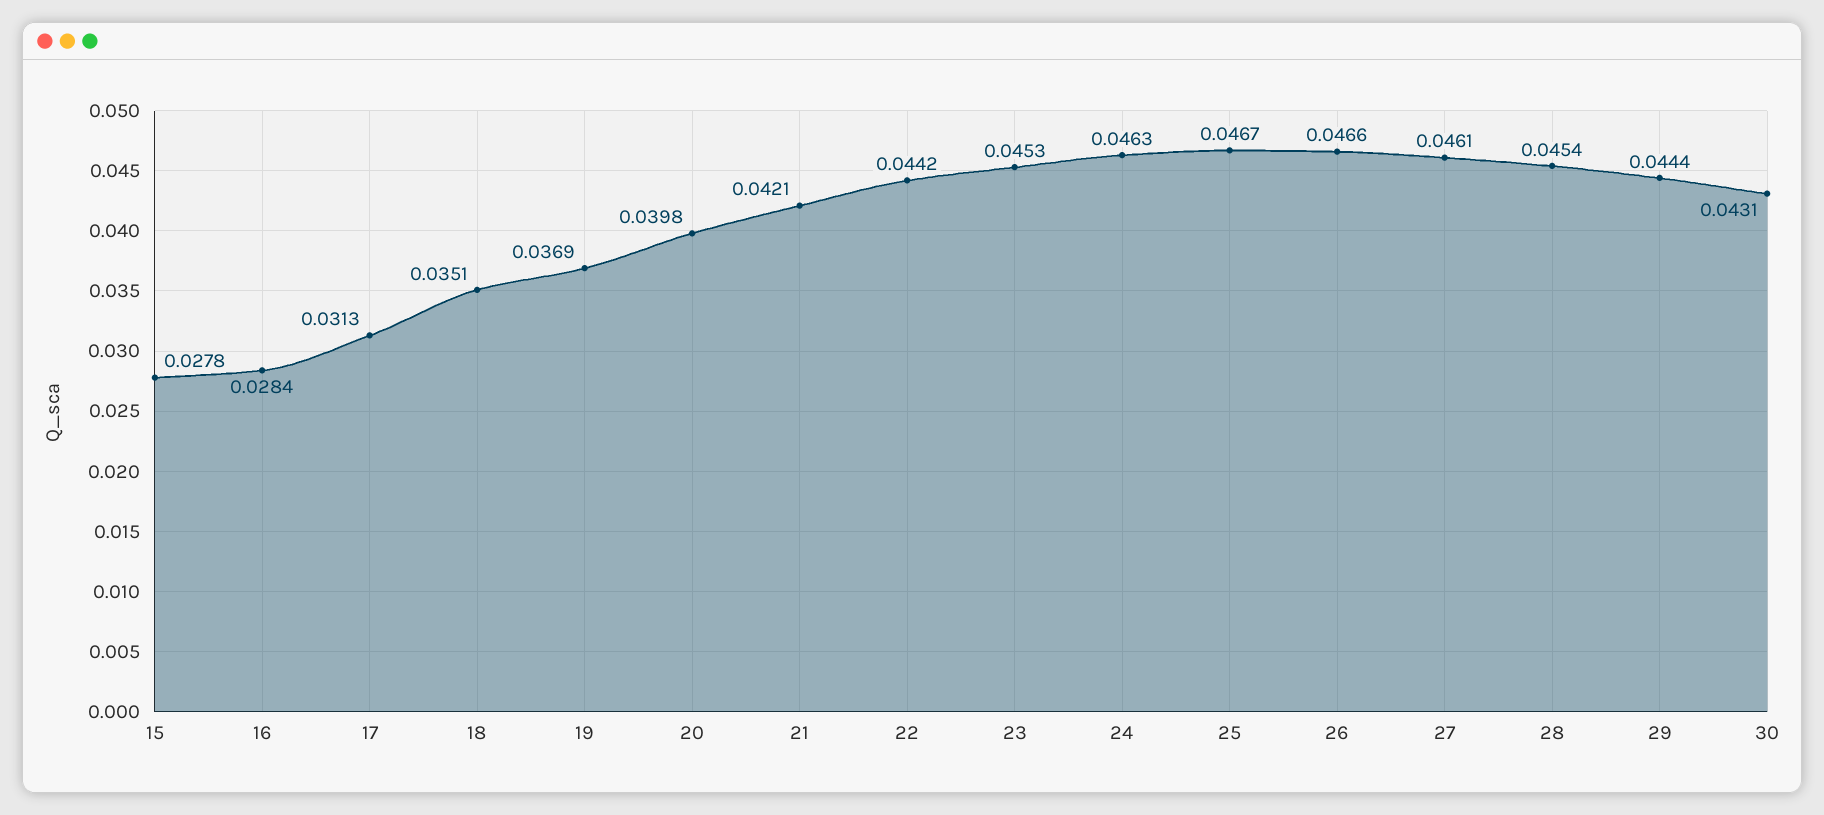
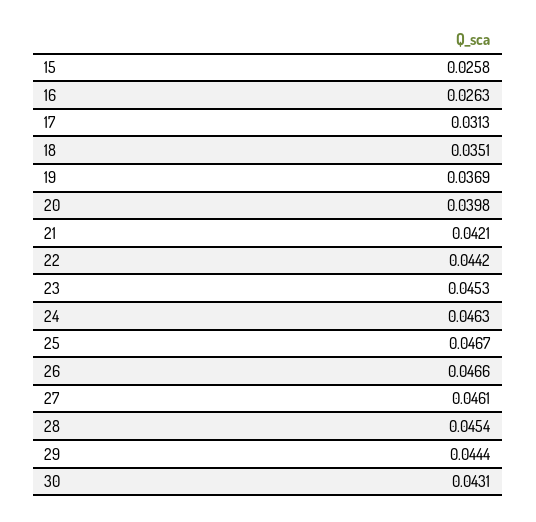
  {
-   "15": 0.0278,
+   "15": 0.0258,
-   "16": 0.0284,
+   "16": 0.0263,
    "17": 0.0313,
    "18": 0.0351,
    "19": 0.0369,
    "20": 0.0398,
    "21": 0.0421,
    "22": 0.0442,
    "23": 0.0453,
    "24": 0.0463,
    "25": 0.0467,
    "26": 0.0466,
    "27": 0.0461,
    "28": 0.0454,
    "29": 0.0444,
    "30": 0.0431
  }

